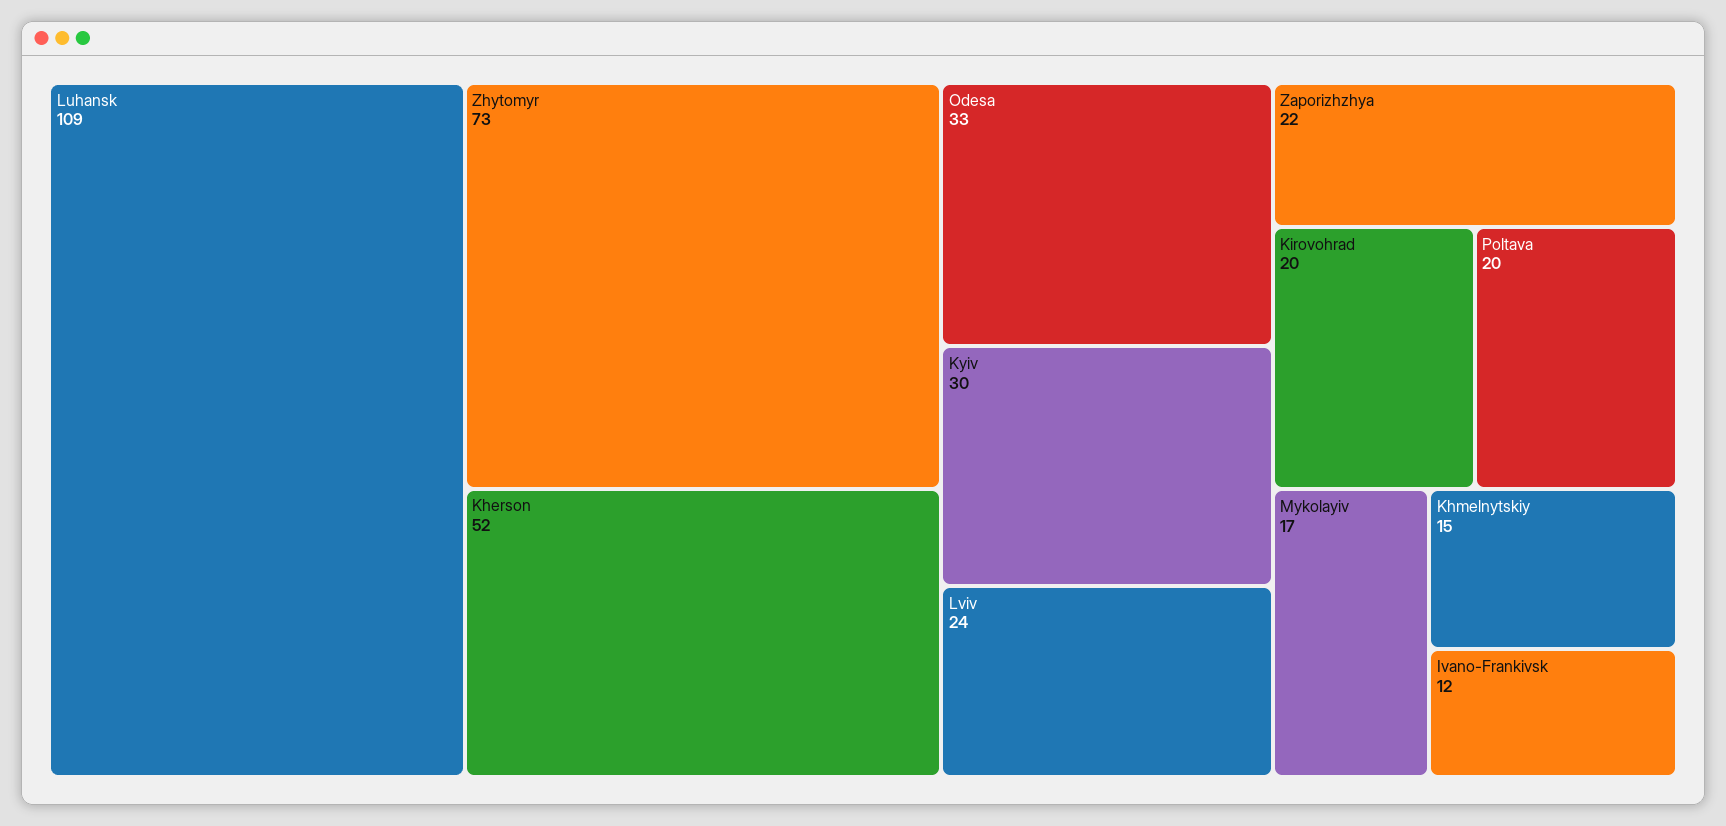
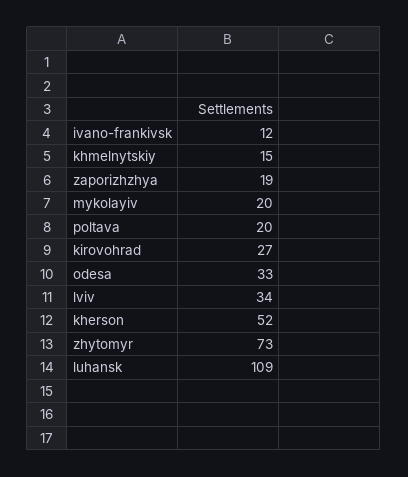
  {
    "Luhansk": 109,
    "Zhytomyr": 73,
    "Kherson": 52,
    "Odesa": 33,
-   "Kyiv": 30,
-   "Lviv": 24,
+   "Lviv": 34,
-   "Zaporizhzhya": 22,
+   "Zaporizhzhya": 19,
-   "Kirovohrad": 20,
+   "Kirovohrad": 27,
    "Poltava": 20,
-   "Mykolayiv": 17,
+   "Mykolayiv": 20,
    "Khmelnytskiy": 15,
    "Ivano-Frankivsk": 12
  }

